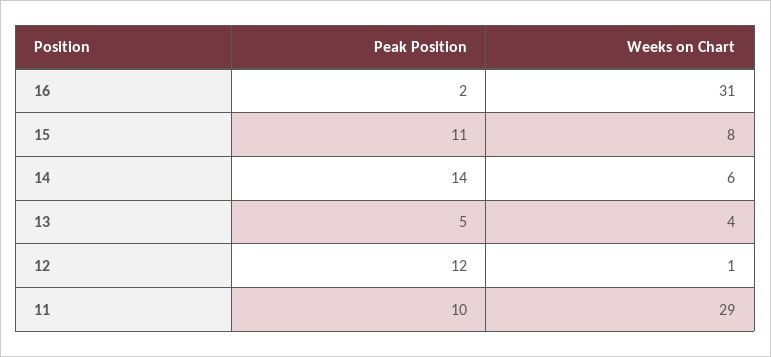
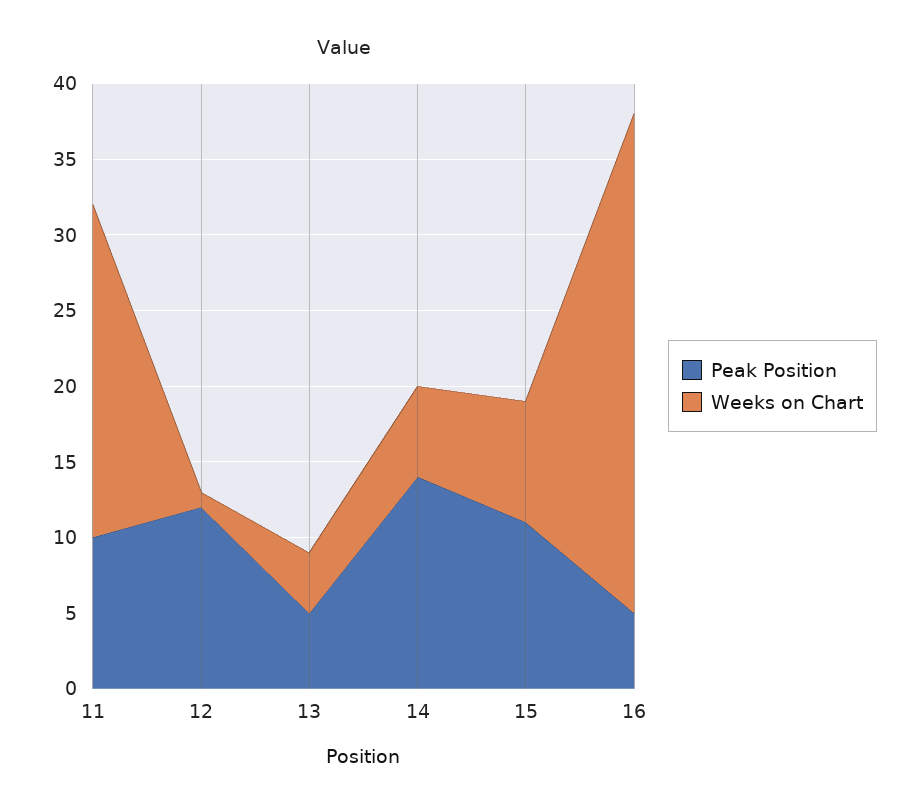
  {
    "Peak Position": {
-     "16": 2,
+     "16": 5,
      "15": 11,
      "14": 14,
      "13": 5,
      "12": 12,
      "11": 10
    },
    "Weeks on Chart": {
-     "16": 31,
+     "16": 33,
      "15": 8,
      "14": 6,
      "13": 4,
      "12": 1,
-     "11": 29
+     "11": 22
    }
  }

